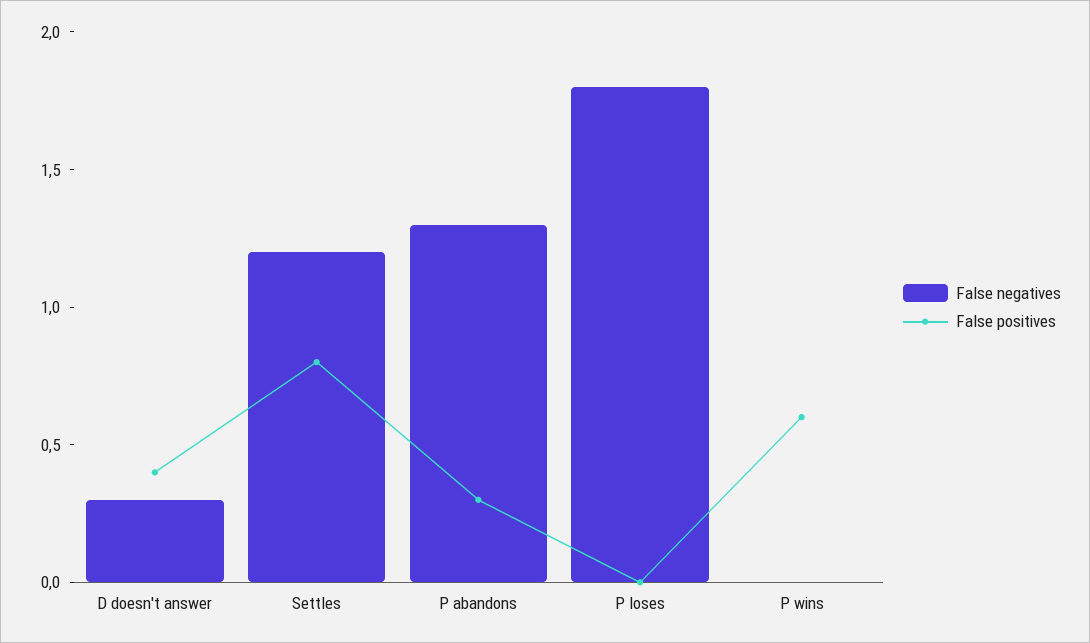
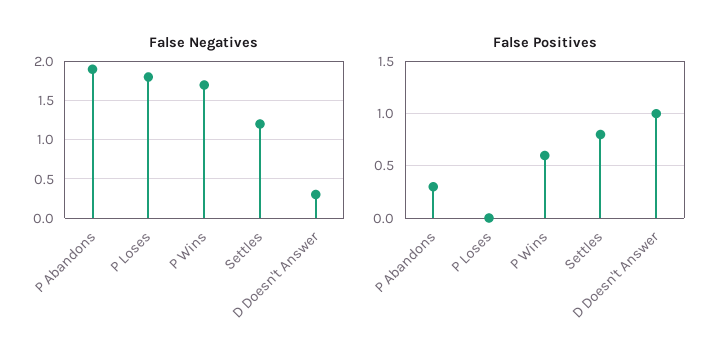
  {
    "False negatives": {
      "D doesn't answer": 0.3,
      "Settles": 1.2,
-     "P abandons": 1.3,
+     "P abandons": 1.9,
      "P loses": 1.8,
-     "P wins": 0
+     "P wins": 1.7
    },
    "False positives": {
-     "D doesn't answer": 0.4,
+     "D doesn't answer": 1,
      "Settles": 0.8,
      "P abandons": 0.3,
      "P loses": 0,
      "P wins": 0.6
    }
  }

